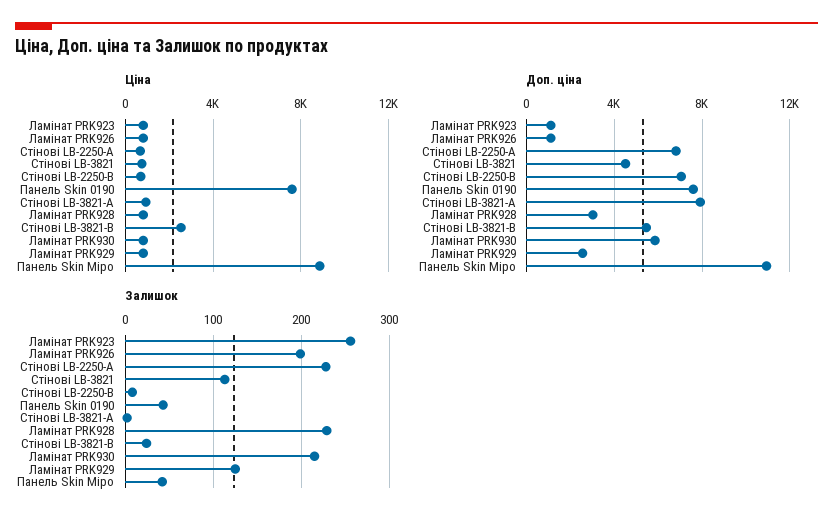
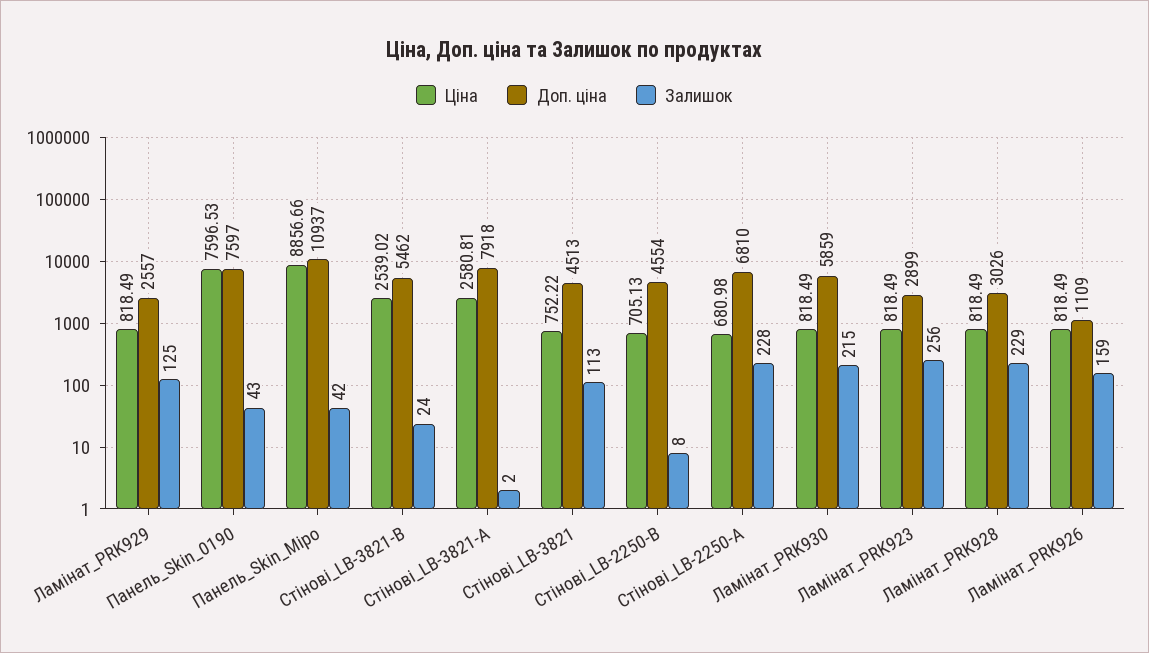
  {
    "Ціна": {
      "Ламінат PRK923": 818.49,
      "Ламінат PRK926": 818.49,
      "Стінові LB-2250-А": 680.98,
      "Стінові LB-3821": 752.22,
      "Стінові LB-2250-В": 705.13,
      "Панель Skin 0190": 7596.53,
-     "Стінові LB-3821-А": 1000,
+     "Стінові LB-3821-А": 2580.81,
      "Ламінат PRK928": 818.49,
      "Стінові LB-3821-В": 2539.02,
      "Ламінат PRK930": 818.49,
      "Ламінат PRK929": 818.49,
      "Панель Skin Міро": 8856.66
    },
    "Доп. ціна": {
-     "Ламінат PRK923": 1000,
+     "Ламінат PRK923": 2899,
      "Ламінат PRK926": 1109,
      "Стінові LB-2250-А": 6810,
      "Стінові LB-3821": 4513,
-     "Стінові LB-2250-В": 7000,
+     "Стінові LB-2250-В": 4554,
      "Панель Skin 0190": 7597,
      "Стінові LB-3821-А": 7918,
      "Ламінат PRK928": 3026,
      "Стінові LB-3821-В": 5462,
      "Ламінат PRK930": 5859,
      "Ламінат PRK929": 2557,
      "Панель Skin Міро": 10937
    },
    "Залишок": {
      "Ламінат PRK923": 256,
-     "Ламінат PRK926": 200,
+     "Ламінат PRK926": 159,
      "Стінові LB-2250-А": 228,
      "Стінові LB-3821": 113,
      "Стінові LB-2250-В": 8,
      "Панель Skin 0190": 43,
      "Стінові LB-3821-А": 2,
      "Ламінат PRK928": 229,
      "Стінові LB-3821-В": 24,
      "Ламінат PRK930": 215,
      "Ламінат PRK929": 125,
      "Панель Skin Міро": 42
    }
  }

